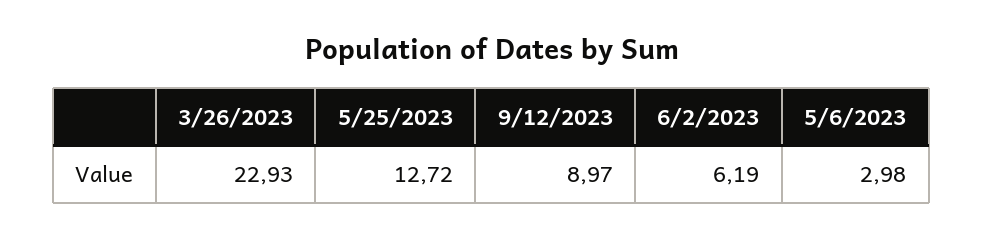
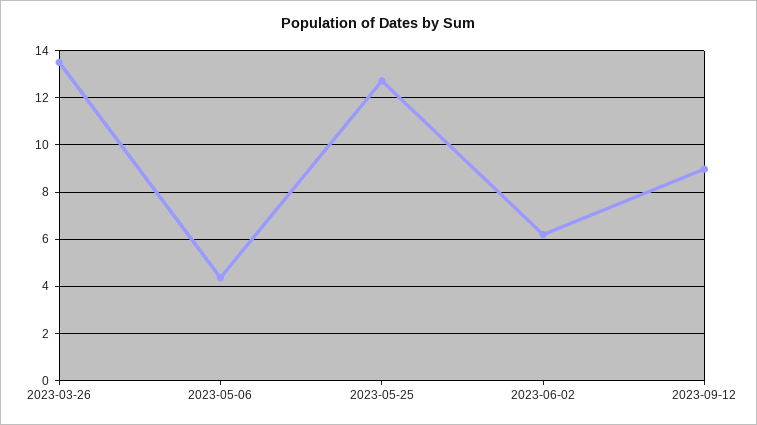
  {
-   "3/26/2023": 22.93,
+   "3/26/2023": 13.5,
    "5/25/2023": 12.72,
    "9/12/2023": 8.97,
    "6/2/2023": 6.19,
-   "5/6/2023": 2.98
+   "5/6/2023": 4.5
  }

